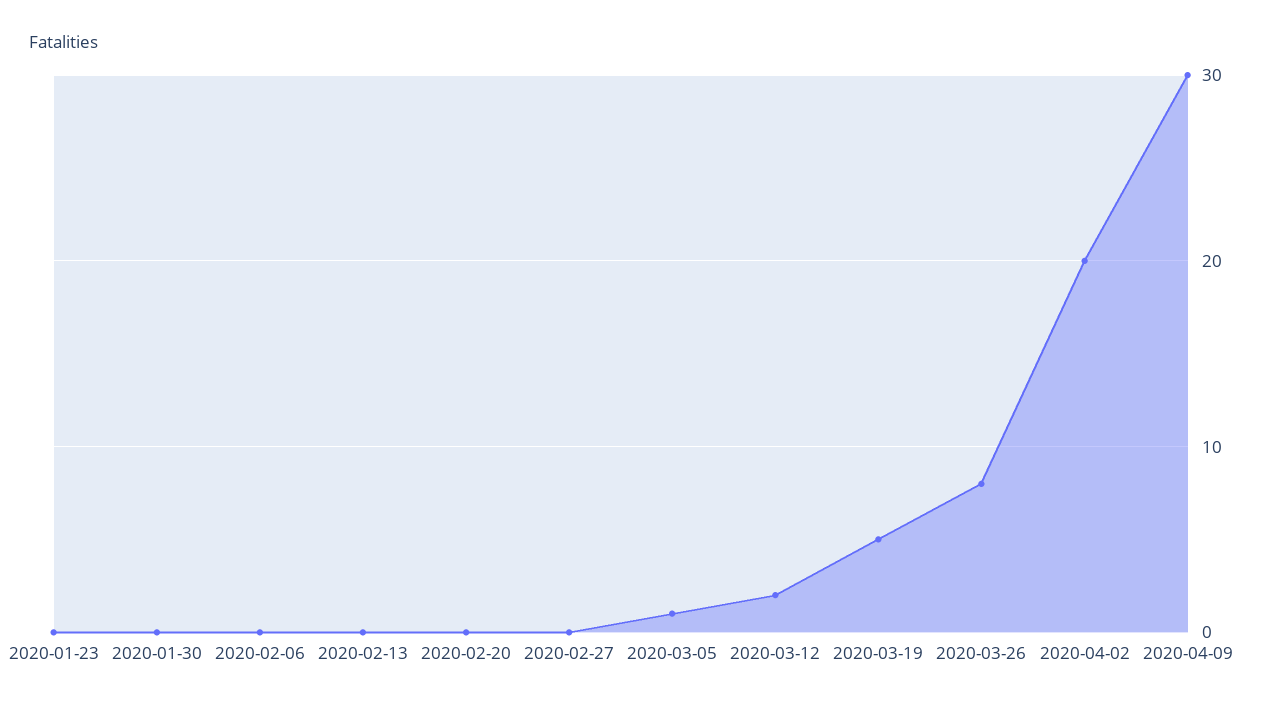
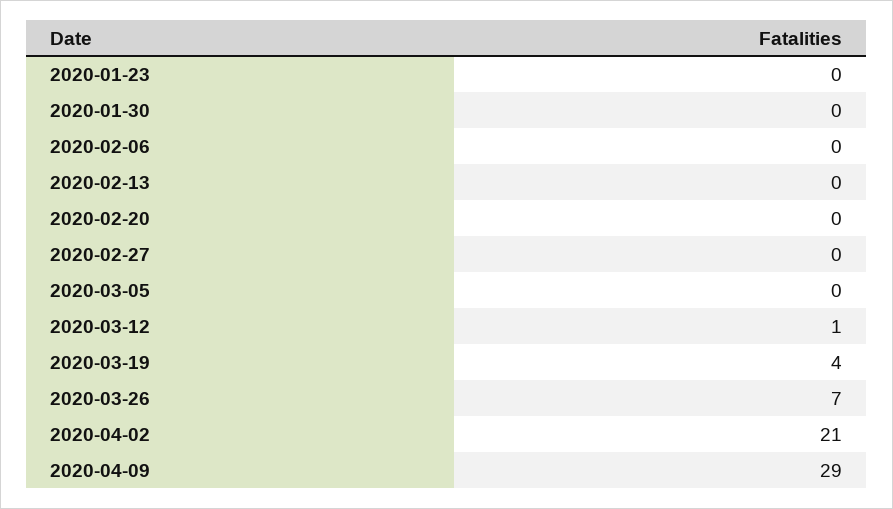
  {
    "2020-01-23": 0,
    "2020-01-30": 0,
    "2020-02-06": 0,
    "2020-02-13": 0,
    "2020-02-20": 0,
    "2020-02-27": 0,
-   "2020-03-05": 1,
+   "2020-03-05": 0,
-   "2020-03-12": 2,
+   "2020-03-12": 1,
-   "2020-03-19": 5,
+   "2020-03-19": 4,
-   "2020-03-26": 8,
+   "2020-03-26": 7,
-   "2020-04-02": 20,
+   "2020-04-02": 21,
-   "2020-04-09": 30
+   "2020-04-09": 29
  }

